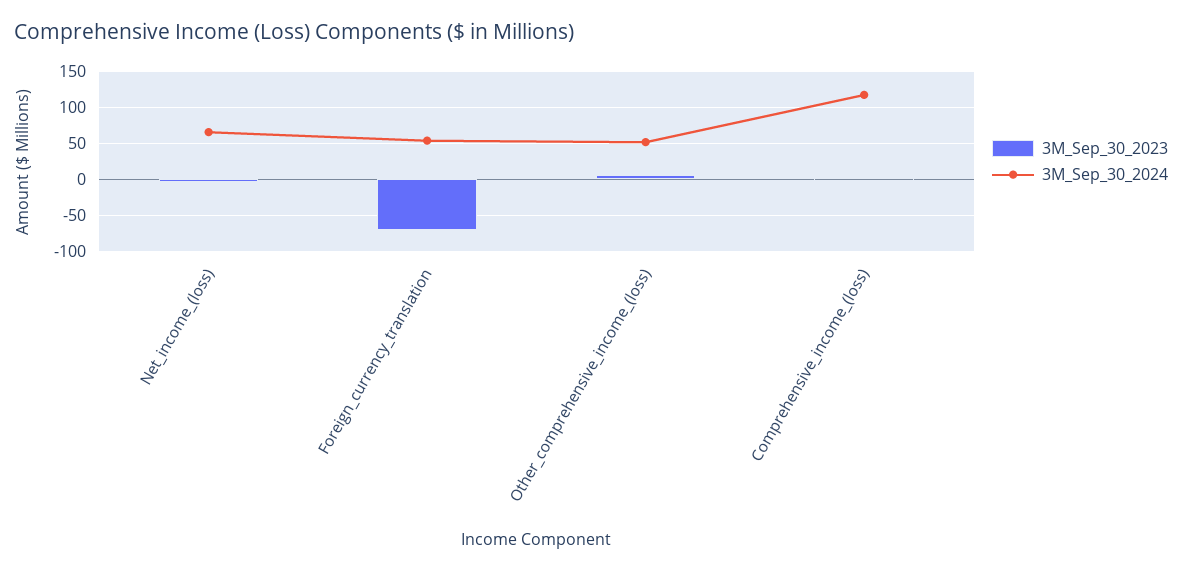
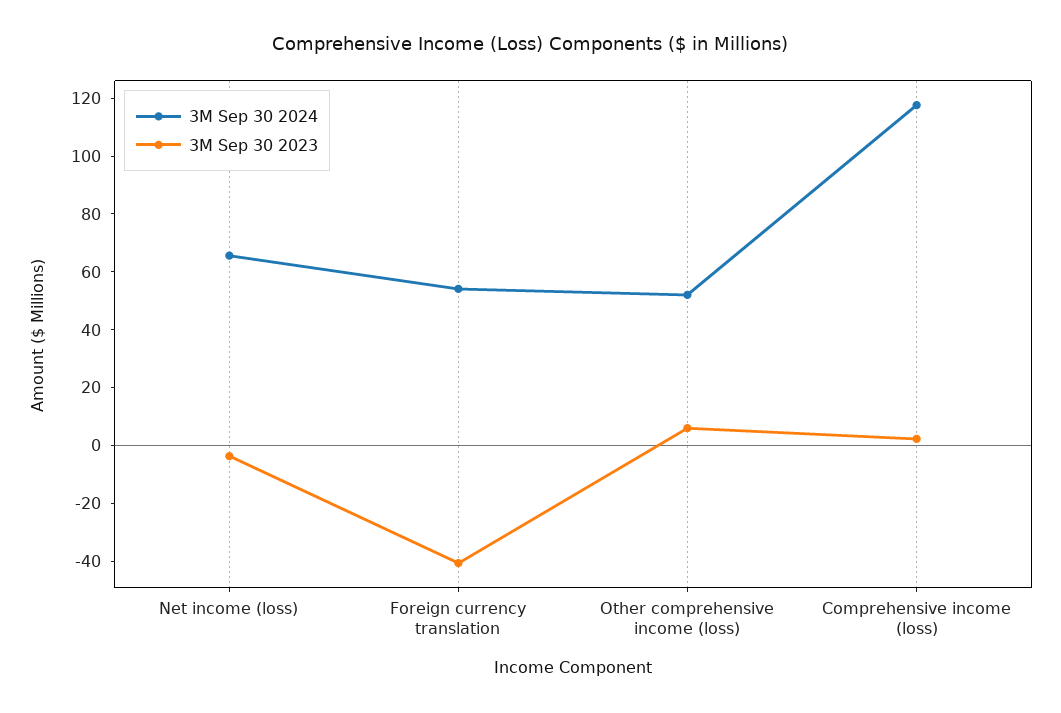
  {
    "3M_Sep_30_2023": {
      "Net_income_(loss)": -5,
-     "Foreign_currency_translation": -70,
+     "Foreign_currency_translation": -40,
      "Other_comprehensive_income_(loss)": 5,
      "Comprehensive_income_(loss)": 0
    },
    "3M_Sep_30_2024": {
      "Net_income_(loss)": 65,
      "Foreign_currency_translation": 55,
      "Other_comprehensive_income_(loss)": 50,
      "Comprehensive_income_(loss)": 120
    }
  }

